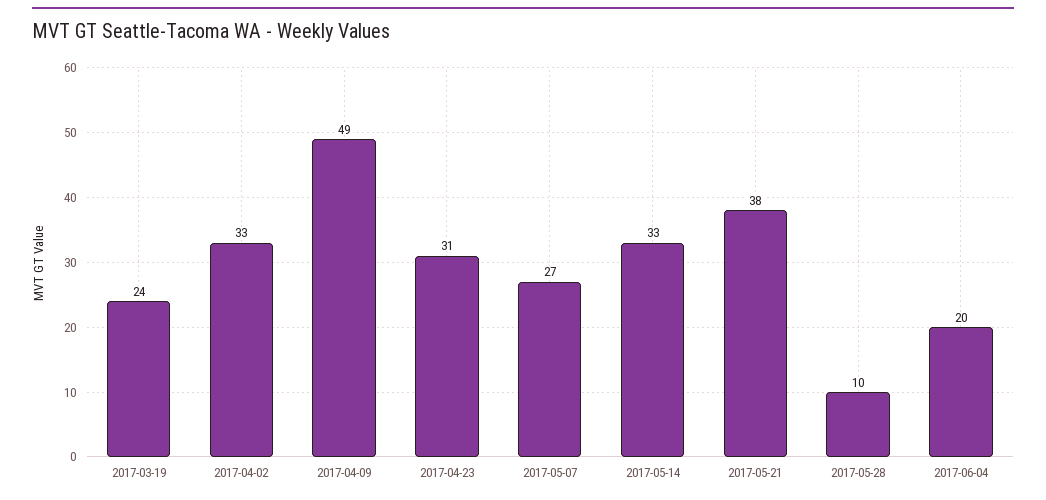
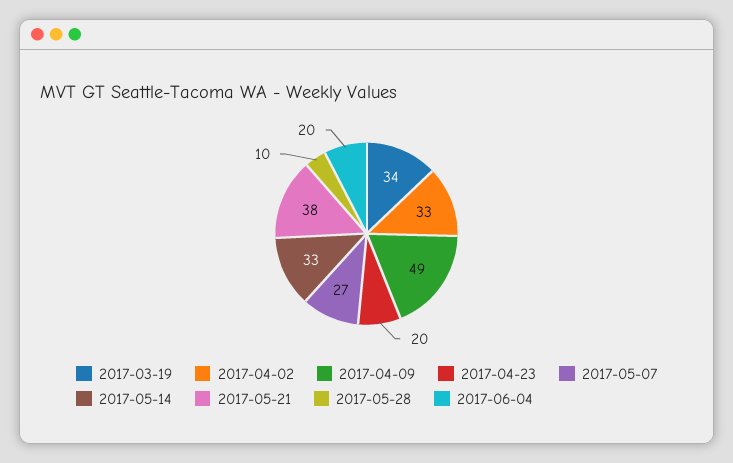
  {
-   "2017-03-19": 24,
+   "2017-03-19": 34,
    "2017-04-02": 33,
    "2017-04-09": 49,
-   "2017-04-23": 31,
+   "2017-04-23": 20,
    "2017-05-07": 27,
    "2017-05-14": 33,
    "2017-05-21": 38,
    "2017-05-28": 10,
    "2017-06-04": 20
  }

